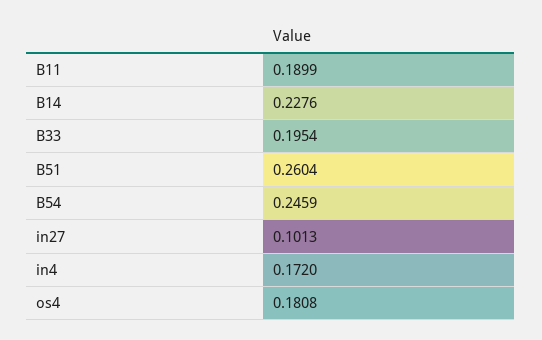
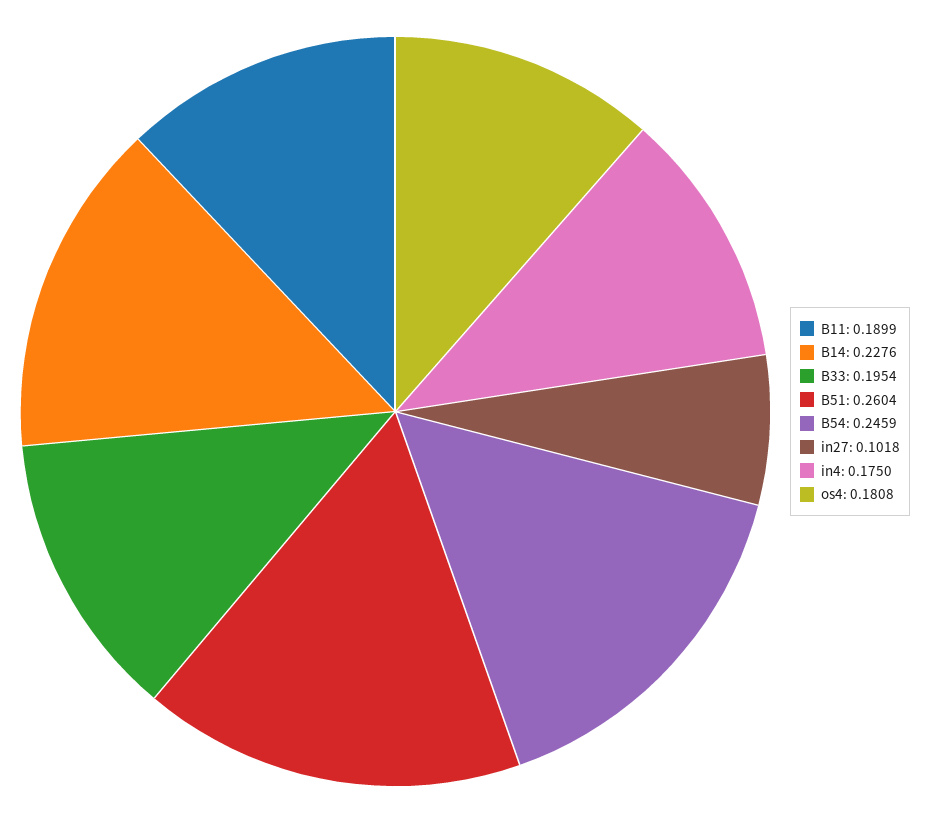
  {
    "B11": 0.1899,
    "B14": 0.2276,
    "B33": 0.1954,
    "B51": 0.2604,
    "B54": 0.2459,
-   "in27": 0.1013,
+   "in27": 0.1018,
-   "in4": 0.172,
+   "in4": 0.175,
    "os4": 0.1808
  }

